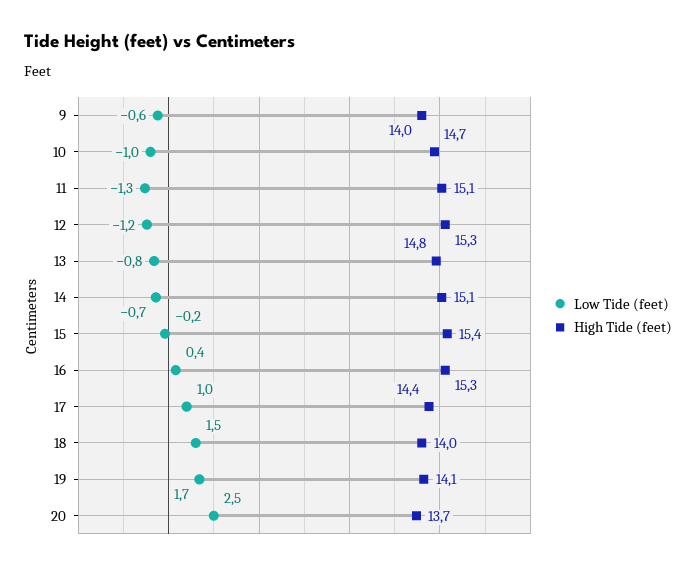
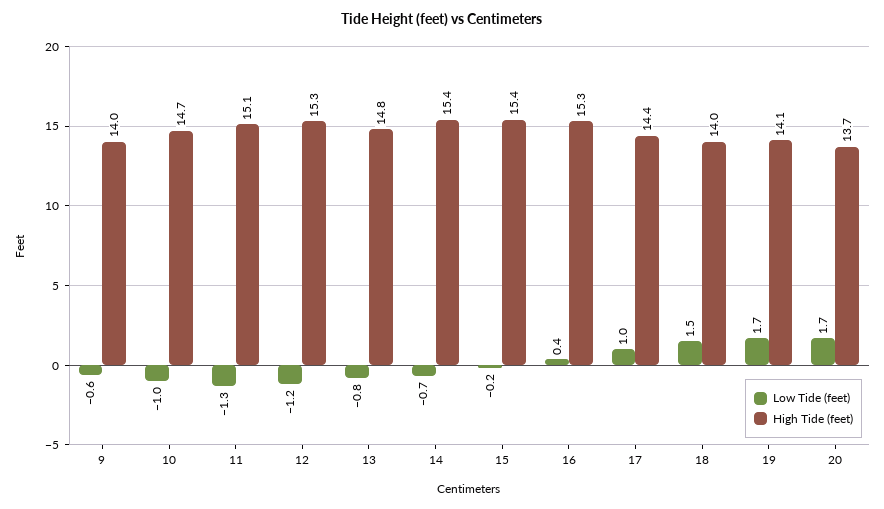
  {
    "Low Tide (feet)": {
      "9": -0.6,
      "10": -1,
      "11": -1.3,
      "12": -1.2,
      "13": -0.8,
      "14": -0.7,
      "15": -0.2,
      "16": 0.4,
      "17": 1,
      "18": 1.5,
      "19": 1.7,
-     "20": 2.5
+     "20": 1.7
    },
    "High Tide (feet)": {
      "9": 14,
      "10": 14.7,
      "11": 15.1,
      "12": 15.3,
      "13": 14.8,
-     "14": 15.1,
+     "14": 15.4,
      "15": 15.4,
      "16": 15.3,
      "17": 14.4,
      "18": 14,
      "19": 14.1,
      "20": 13.7
    }
  }

